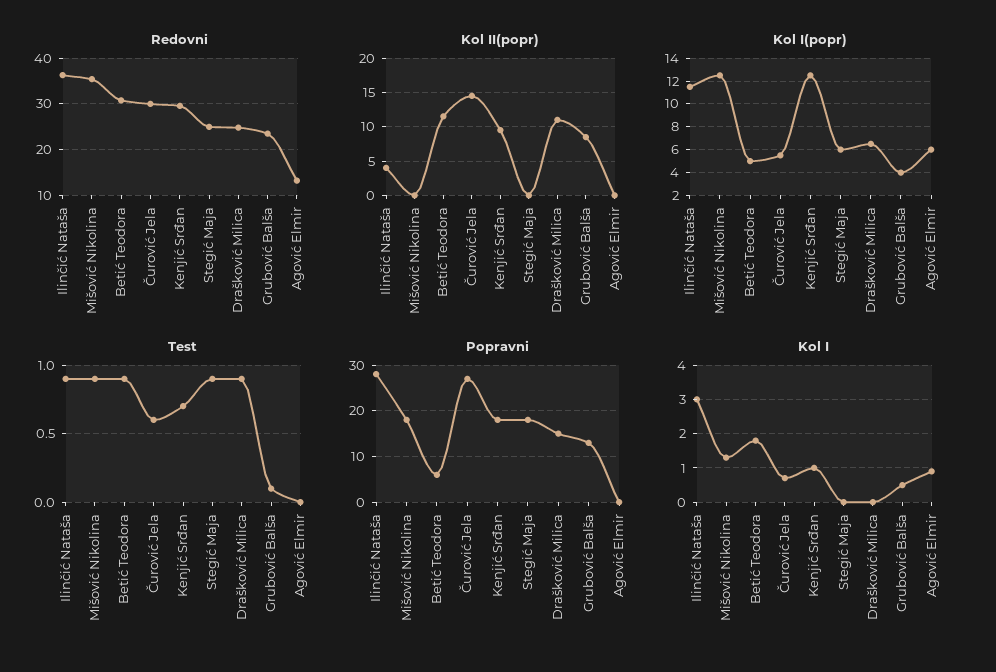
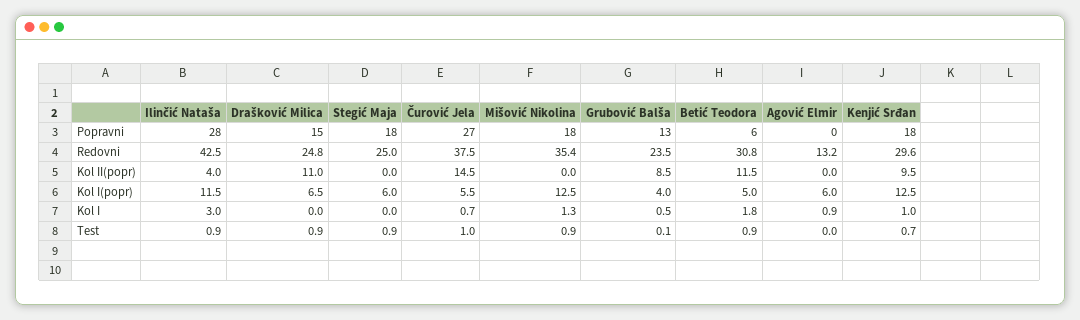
  {
    "Redovni": {
-     "Ilinčić Nataša": 36,
+     "Ilinčić Nataša": 42.5,
      "Mišović Nikolina": 35.4,
      "Betić Teodora": 30.8,
-     "Čurović Jela": 30,
+     "Čurović Jela": 37.5,
      "Kenjić Srđan": 29.6,
      "Stegić Maja": 25,
      "Drašković Milica": 24.8,
      "Grubović Balša": 23.5,
      "Agović Elmir": 13.2
    },
    "Kol II(popr)": {
      "Ilinčić Nataša": 4,
      "Mišović Nikolina": 0,
      "Betić Teodora": 11.5,
      "Čurović Jela": 14.5,
      "Kenjić Srđan": 9.5,
      "Stegić Maja": 0,
      "Drašković Milica": 11,
      "Grubović Balša": 8.5,
      "Agović Elmir": 0
    },
    "Kol I(popr)": {
      "Ilinčić Nataša": 11.5,
      "Mišović Nikolina": 12.5,
      "Betić Teodora": 5,
      "Čurović Jela": 5.5,
      "Kenjić Srđan": 12.5,
      "Stegić Maja": 6,
      "Drašković Milica": 6.5,
      "Grubović Balša": 4,
      "Agović Elmir": 6
    },
    "Test": {
      "Ilinčić Nataša": 0.9,
      "Mišović Nikolina": 0.9,
      "Betić Teodora": 0.9,
-     "Čurović Jela": 0.6,
+     "Čurović Jela": 1,
      "Kenjić Srđan": 0.7,
      "Stegić Maja": 0.9,
      "Drašković Milica": 0.9,
      "Grubović Balša": 0.1,
      "Agović Elmir": 0
    },
    "Popravni": {
      "Ilinčić Nataša": 28,
      "Mišović Nikolina": 18,
      "Betić Teodora": 6,
      "Čurović Jela": 27,
      "Kenjić Srđan": 18,
      "Stegić Maja": 18,
      "Drašković Milica": 15,
      "Grubović Balša": 13,
      "Agović Elmir": 0
    },
    "Kol I": {
      "Ilinčić Nataša": 3,
      "Mišović Nikolina": 1.3,
      "Betić Teodora": 1.8,
      "Čurović Jela": 0.7,
      "Kenjić Srđan": 1,
      "Stegić Maja": 0,
      "Drašković Milica": 0,
      "Grubović Balša": 0.5,
      "Agović Elmir": 0.9
    }
  }

